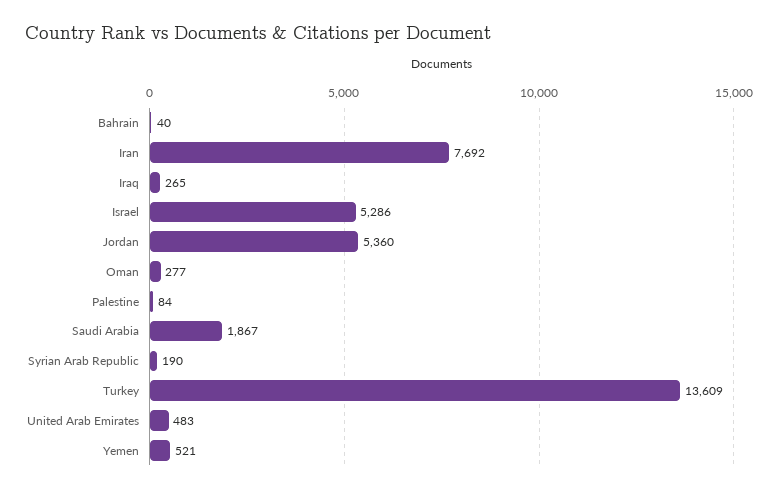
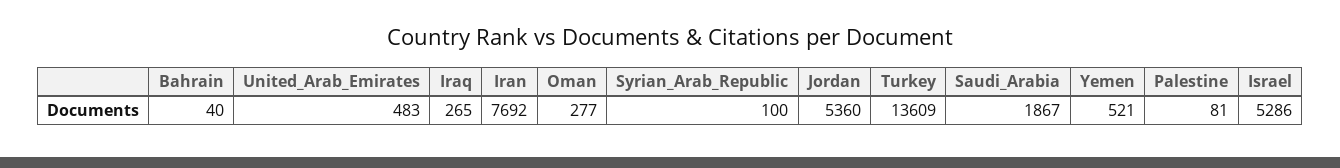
  {
    "Bahrain": 40,
    "Iran": 7692,
    "Iraq": 265,
    "Israel": 5286,
    "Jordan": 5360,
    "Oman": 277,
-   "Palestine": 84,
+   "Palestine": 81,
    "Saudi Arabia": 1867,
-   "Syrian Arab Republic": 190,
+   "Syrian Arab Republic": 100,
    "Turkey": 13609,
    "United Arab Emirates": 483,
    "Yemen": 521
  }

